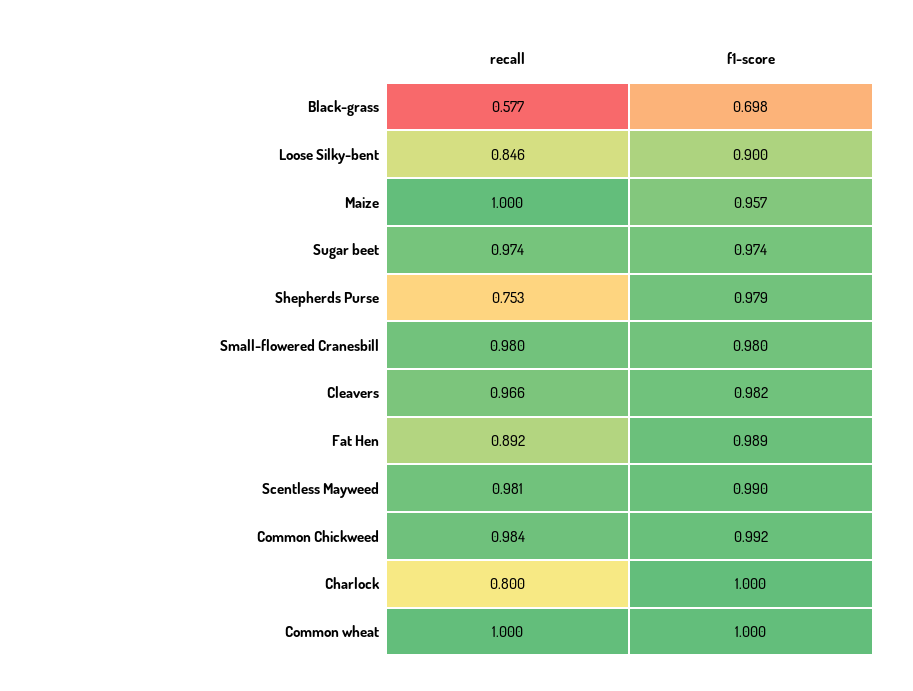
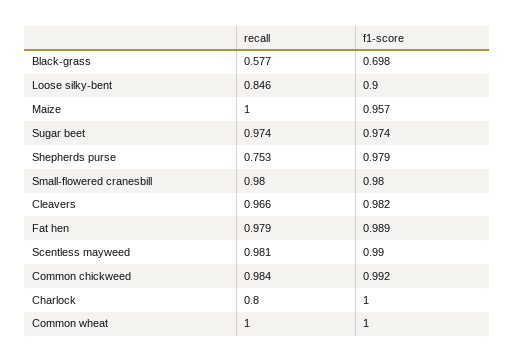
  {
    "recall": {
      "Black-grass": 0.577,
      "Loose Silky-bent": 0.846,
      "Maize": 1,
      "Sugar beet": 0.974,
      "Shepherds Purse": 0.753,
      "Small-flowered Cranesbill": 0.98,
      "Cleavers": 0.966,
-     "Fat Hen": 0.892,
+     "Fat Hen": 0.979,
      "Scentless Mayweed": 0.981,
      "Common Chickweed": 0.984,
      "Charlock": 0.8,
      "Common wheat": 1
    },
    "f1-score": {
      "Black-grass": 0.698,
      "Loose Silky-bent": 0.9,
      "Maize": 0.957,
      "Sugar beet": 0.974,
      "Shepherds Purse": 0.979,
      "Small-flowered Cranesbill": 0.98,
      "Cleavers": 0.982,
      "Fat Hen": 0.989,
      "Scentless Mayweed": 0.99,
      "Common Chickweed": 0.992,
      "Charlock": 1,
      "Common wheat": 1
    }
  }

